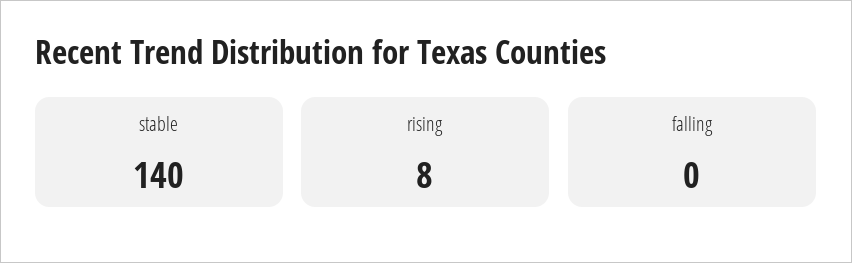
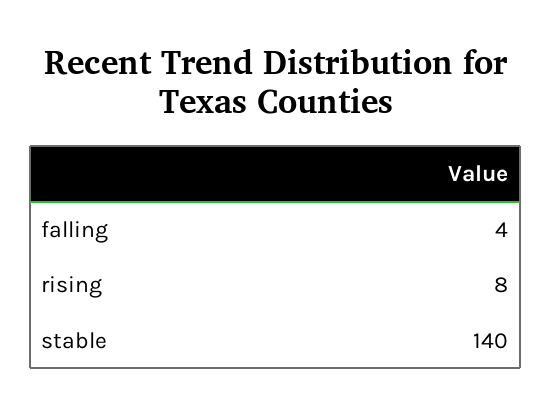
  {
    "stable": 140,
    "rising": 8,
-   "falling": 0
+   "falling": 4
  }

